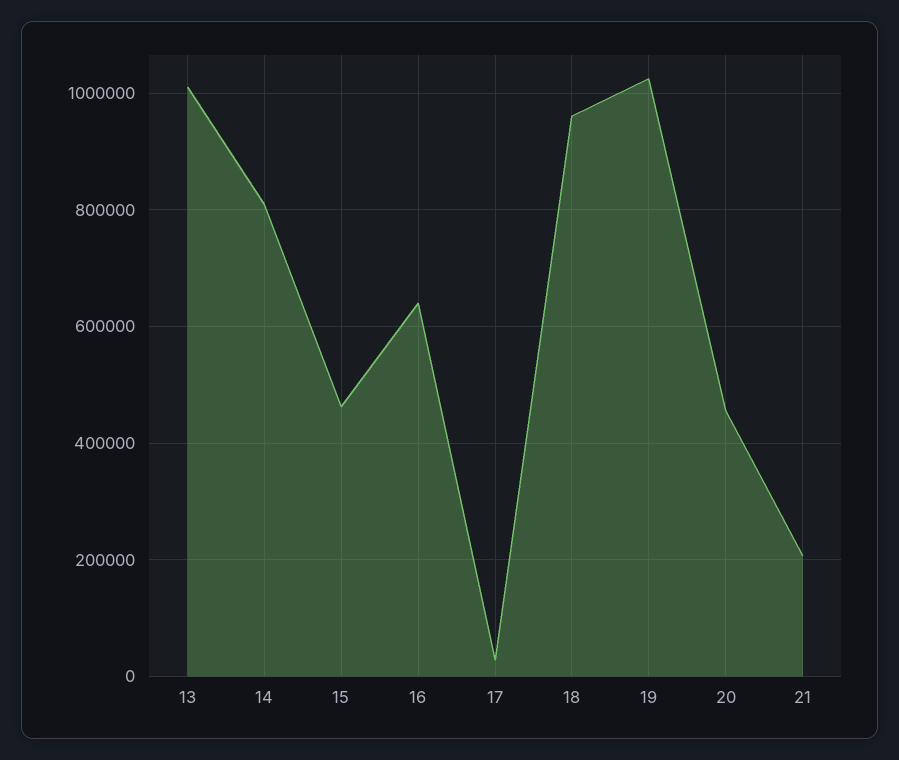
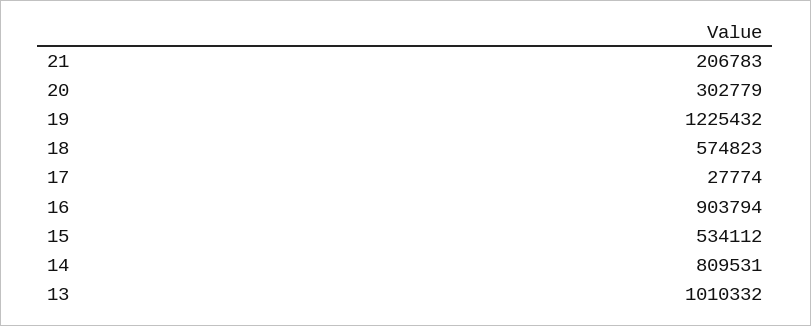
  {
    "13": 1010332,
    "14": 809531,
-   "15": 460000,
+   "15": 534112,
-   "16": 640000,
+   "16": 903794,
    "17": 27774,
-   "18": 960000,
+   "18": 574823,
-   "19": 1020000,
+   "19": 1225432,
-   "20": 460000,
+   "20": 302779,
    "21": 206783
  }

